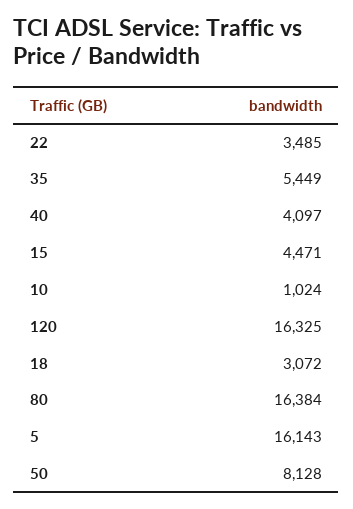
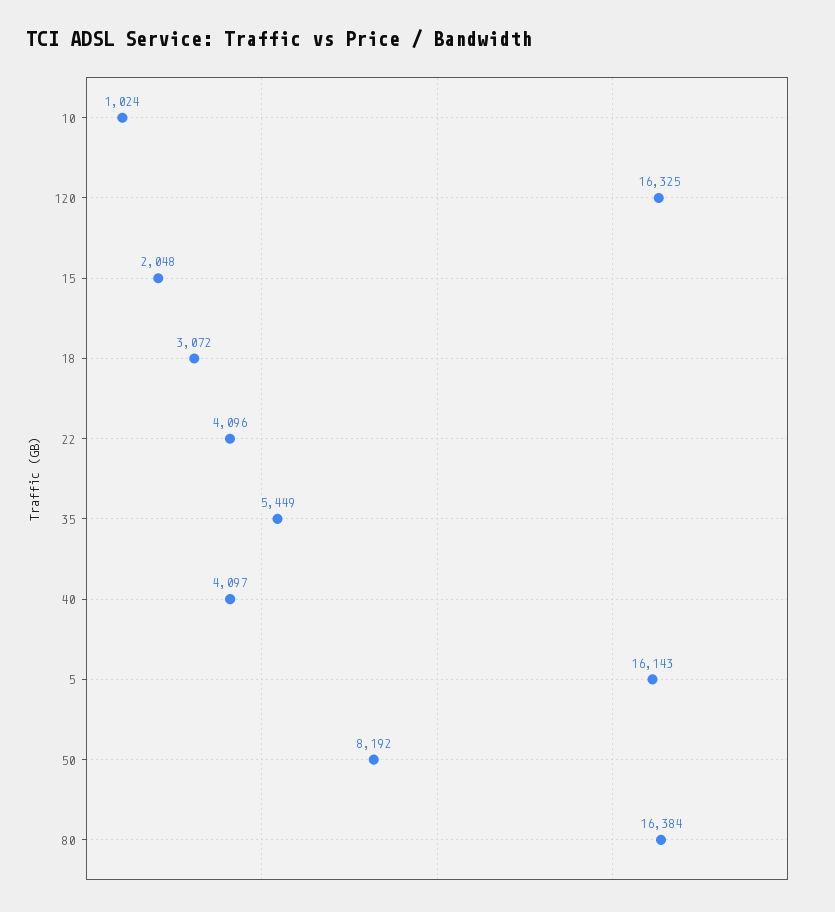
  {
-   "22": 3485,
+   "22": 4096,
    "35": 5449,
    "40": 4097,
-   "15": 4471,
+   "15": 2048,
    "10": 1024,
    "120": 16325,
    "18": 3072,
    "80": 16384,
    "5": 16143,
-   "50": 8128
+   "50": 8192
  }

